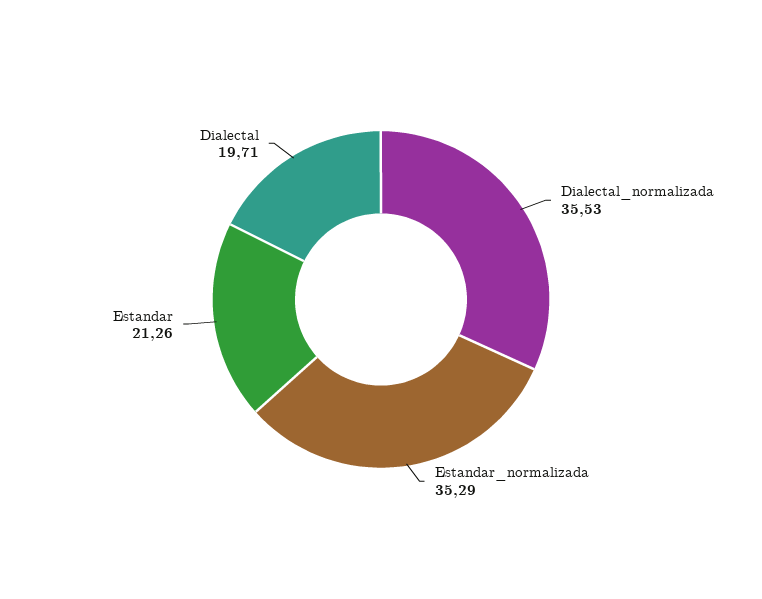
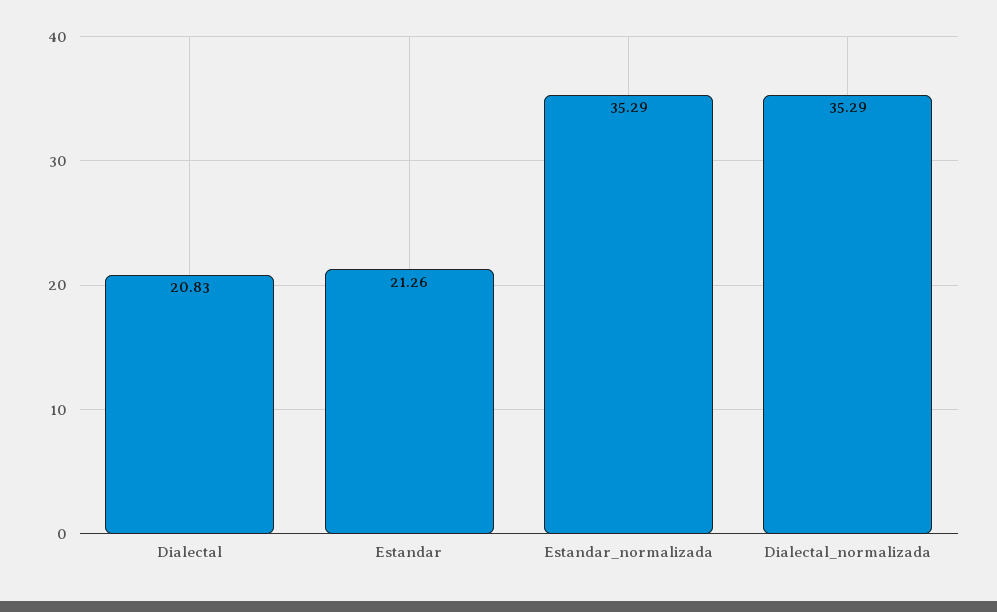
  {
-   "Dialectal_normalizada": 35.53,
+   "Dialectal_normalizada": 35.29,
    "Estandar_normalizada": 35.29,
    "Estandar": 21.26,
-   "Dialectal": 19.71
+   "Dialectal": 20.83
  }

